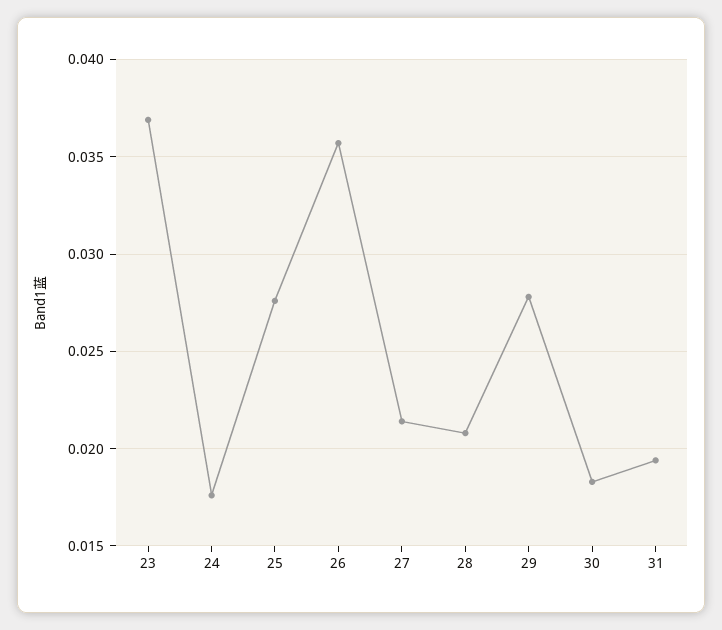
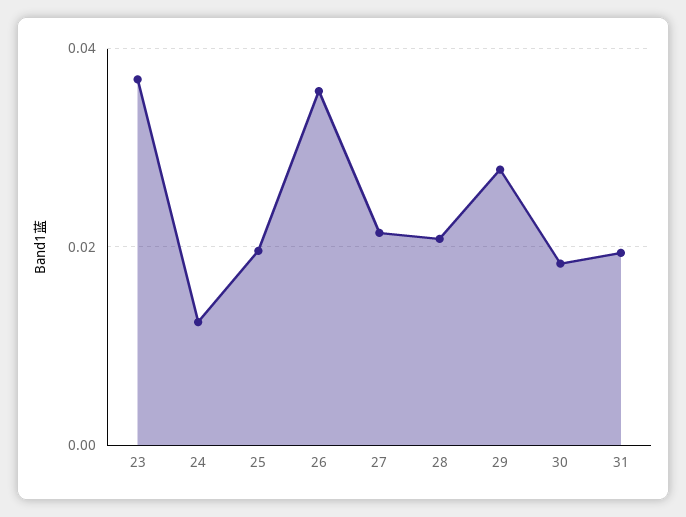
  {
    "23": 0.037,
-   "24": 0.0175,
+   "24": 0.012,
-   "25": 0.0275,
+   "25": 0.02,
    "26": 0.0355,
    "27": 0.0215,
    "28": 0.021,
    "29": 0.028,
    "30": 0.0185,
    "31": 0.0195
  }

